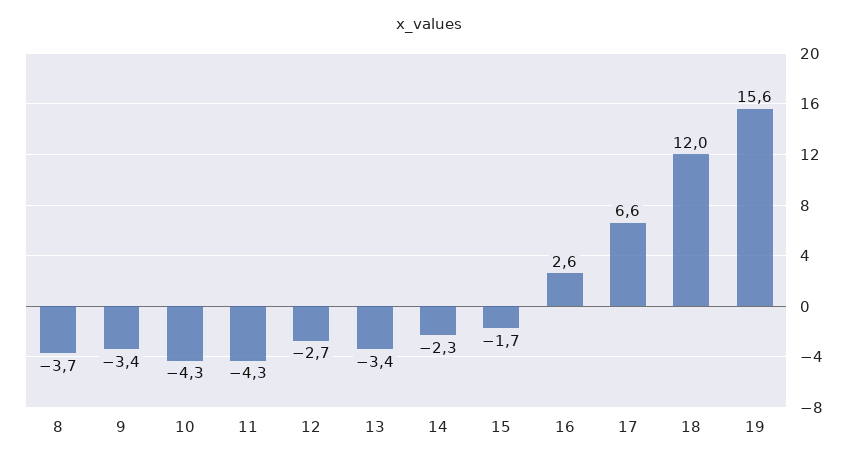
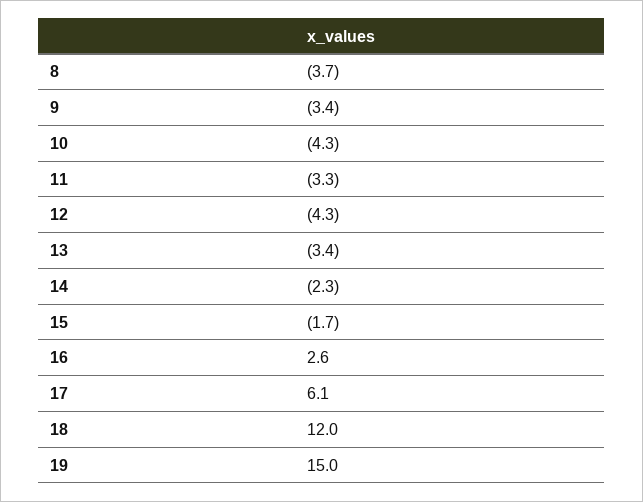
  {
    "8": -3.7,
    "9": -3.4,
    "10": -4.3,
-   "11": -4.3,
+   "11": -3.3,
-   "12": -2.7,
+   "12": -4.3,
    "13": -3.4,
    "14": -2.3,
    "15": -1.7,
    "16": 2.6,
-   "17": 6.6,
+   "17": 6.1,
    "18": 12,
-   "19": 15.6
+   "19": 15
  }

